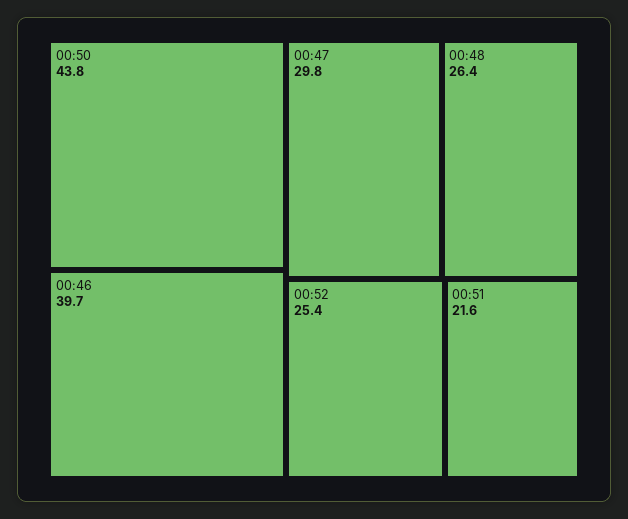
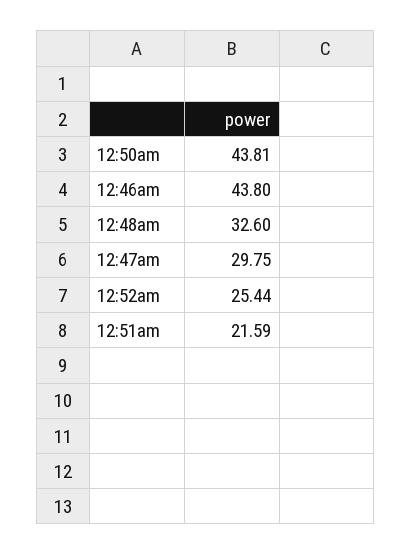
  {
    "00:50": 43.81,
-   "00:46": 39.7,
+   "00:46": 43.8,
    "00:47": 29.75,
-   "00:48": 26.4,
+   "00:48": 32.6,
    "00:52": 25.44,
    "00:51": 21.59
  }

